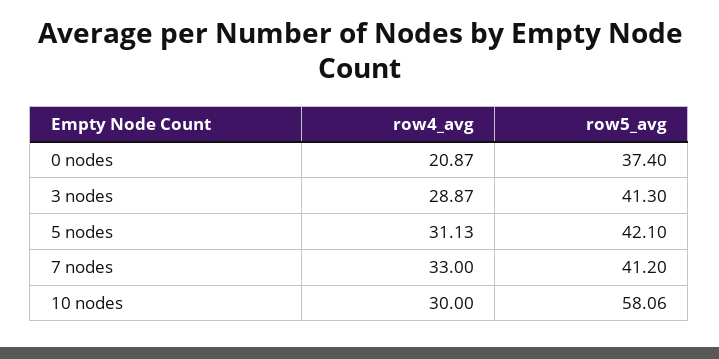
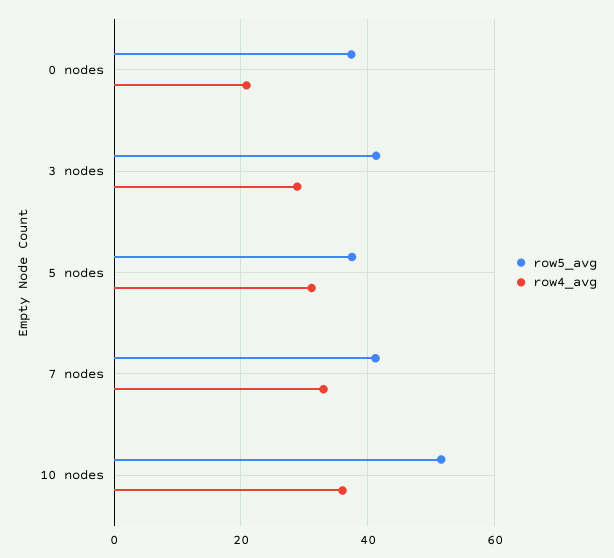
  {
    "row4_avg": {
      "0 nodes": 20.87,
      "3 nodes": 28.87,
      "5 nodes": 31.13,
      "7 nodes": 33,
-     "10 nodes": 30
+     "10 nodes": 36
    },
    "row5_avg": {
      "0 nodes": 37.4,
      "3 nodes": 41.3,
-     "5 nodes": 42.1,
+     "5 nodes": 38,
      "7 nodes": 41.2,
-     "10 nodes": 58.06
+     "10 nodes": 52
    }
  }

